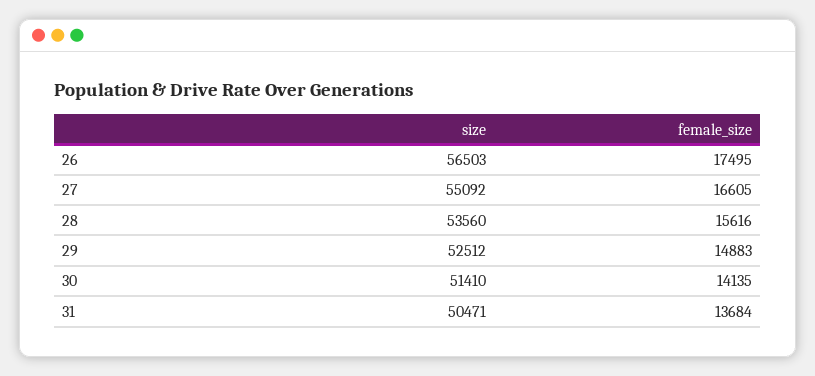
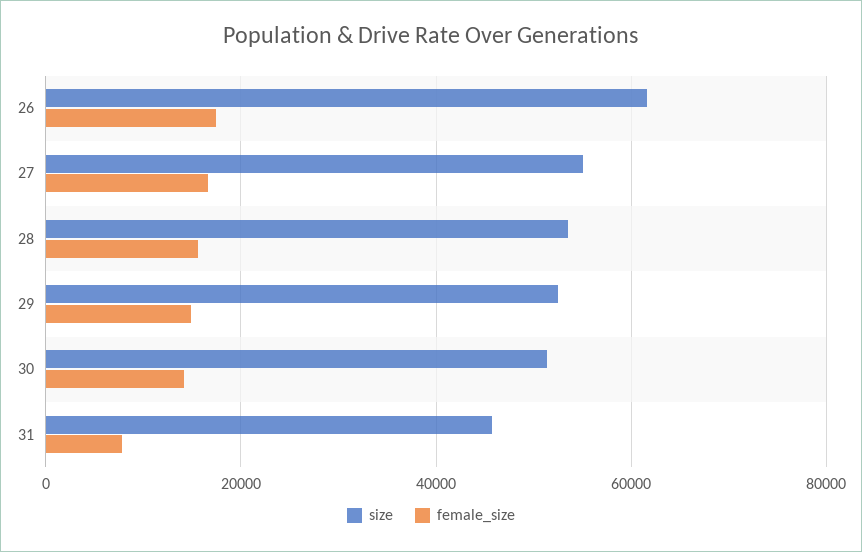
  {
    "size": {
-     "26": 56503,
+     "26": 62000,
      "27": 55092,
      "28": 53560,
      "29": 52512,
      "30": 51410,
-     "31": 50471
+     "31": 46000
    },
    "female_size": {
      "26": 17495,
      "27": 16605,
      "28": 15616,
      "29": 14883,
      "30": 14135,
-     "31": 13684
+     "31": 8000
    }
  }

